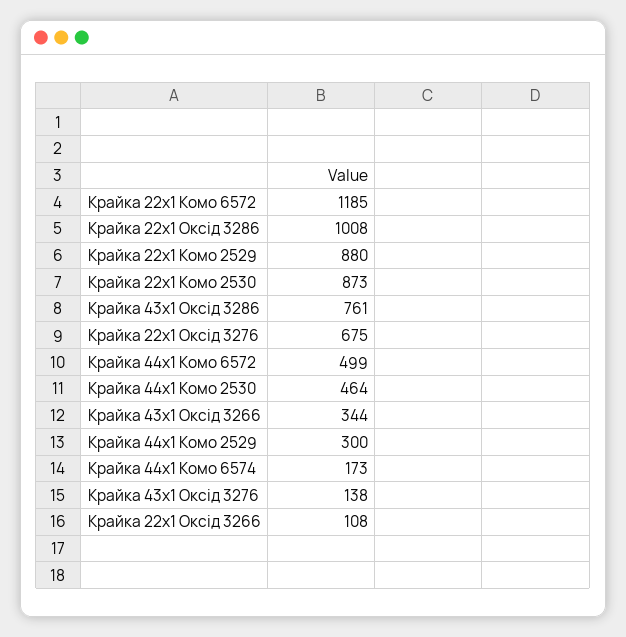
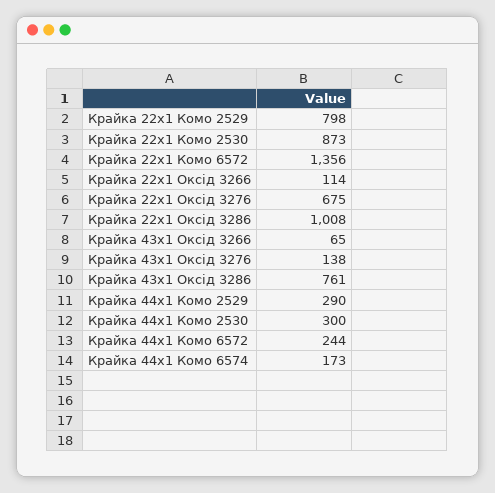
  {
-   "Крайка 22x1 Комо 6572": 1185,
+   "Крайка 22x1 Комо 6572": 1356,
    "Крайка 22x1 Оксід 3286": 1008,
-   "Крайка 22x1 Комо 2529": 880,
+   "Крайка 22x1 Комо 2529": 798,
    "Крайка 22x1 Комо 2530": 873,
    "Крайка 43x1 Оксід 3286": 761,
    "Крайка 22x1 Оксід 3276": 675,
-   "Крайка 44x1 Комо 6572": 499,
+   "Крайка 44x1 Комо 6572": 244,
-   "Крайка 44x1 Комо 2530": 464,
+   "Крайка 44x1 Комо 2530": 300,
-   "Крайка 43x1 Оксід 3266": 344,
+   "Крайка 43x1 Оксід 3266": 65,
-   "Крайка 44x1 Комо 2529": 300,
+   "Крайка 44x1 Комо 2529": 290,
    "Крайка 44x1 Комо 6574": 173,
    "Крайка 43x1 Оксід 3276": 138,
-   "Крайка 22x1 Оксід 3266": 108
+   "Крайка 22x1 Оксід 3266": 114
  }

